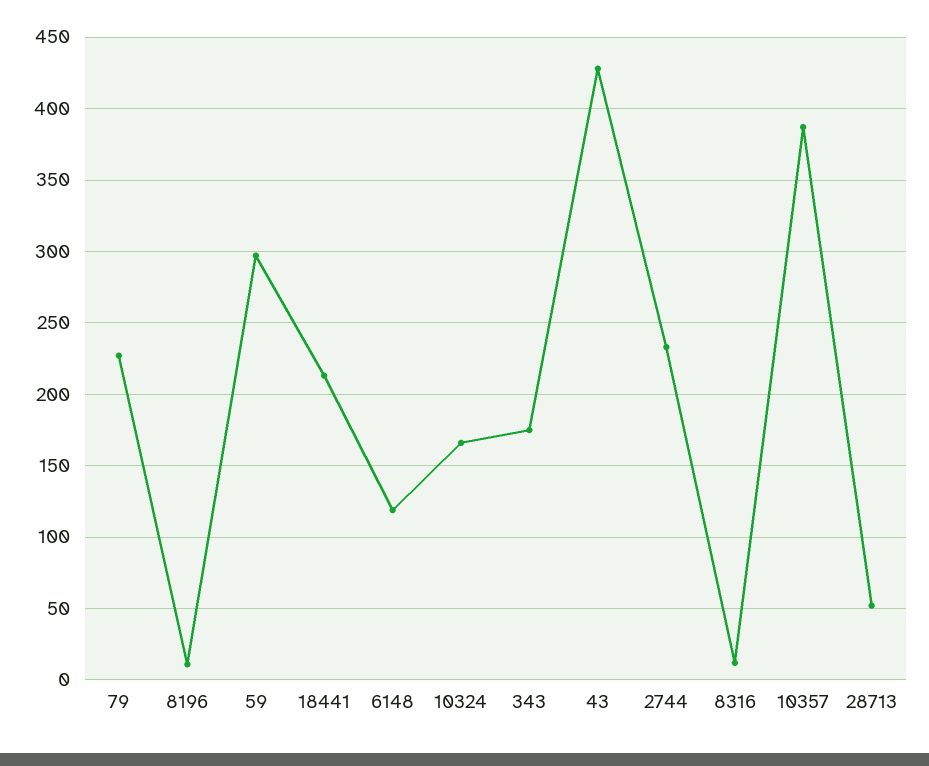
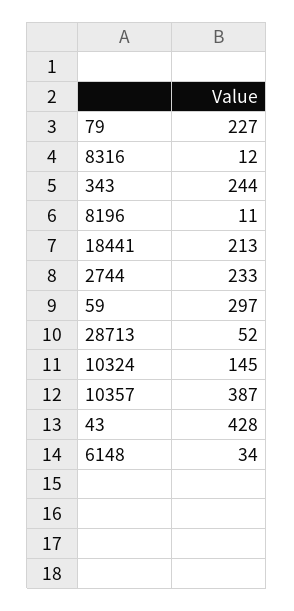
  {
    "79": 227,
    "8196": 11,
    "59": 297,
    "18441": 213,
-   "6148": 120,
+   "6148": 34,
-   "10324": 165,
+   "10324": 145,
-   "343": 175,
+   "343": 244,
    "43": 428,
    "2744": 233,
    "8316": 12,
    "10357": 387,
    "28713": 52
  }

